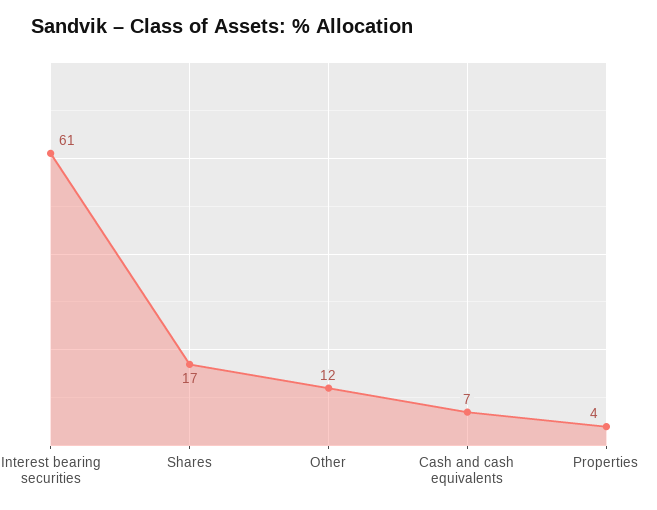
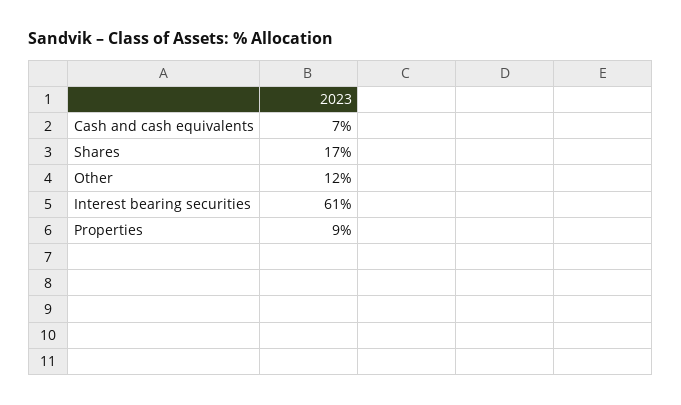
  {
    "Interest bearing securities": 61,
    "Shares": 17,
    "Other": 12,
    "Cash and cash equivalents": 7,
-   "Properties": 4
+   "Properties": 9
  }

